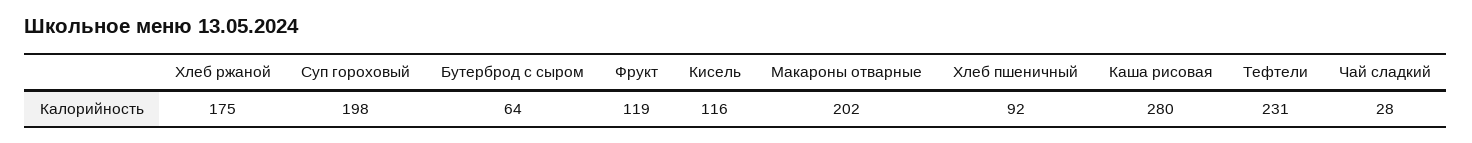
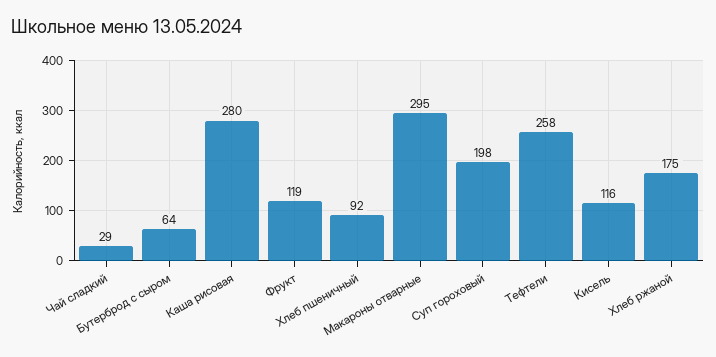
  {
    "Хлеб ржаной": 175,
    "Суп гороховый": 198,
    "Бутерброд с сыром": 64,
    "Фрукт": 119,
    "Кисель": 116,
-   "Макароны отварные": 202,
+   "Макароны отварные": 295,
    "Хлеб пшеничный": 92,
    "Каша рисовая": 280,
-   "Тефтели": 231,
+   "Тефтели": 258,
-   "Чай сладкий": 28
+   "Чай сладкий": 29
  }

